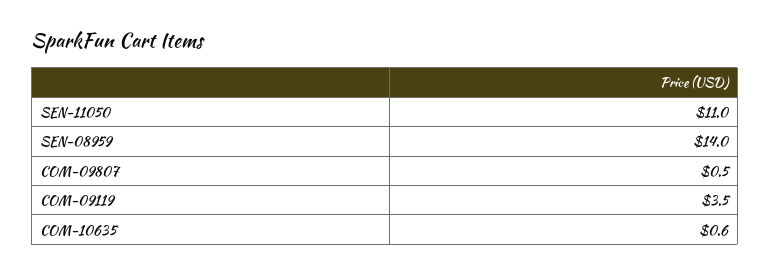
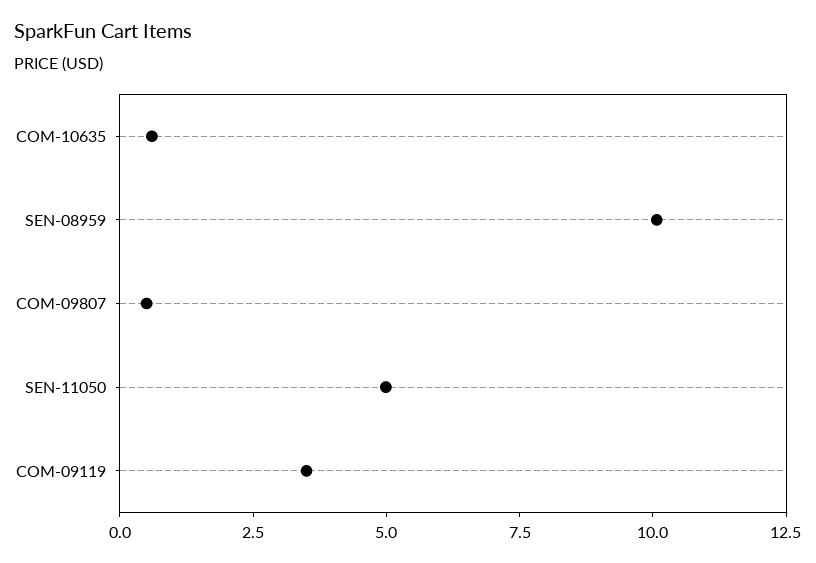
  {
-   "SEN-11050": 11,
+   "SEN-11050": 5,
-   "SEN-08959": 14,
+   "SEN-08959": 10,
    "COM-09807": 0.5,
    "COM-09119": 3.5,
    "COM-10635": 0.6
  }

